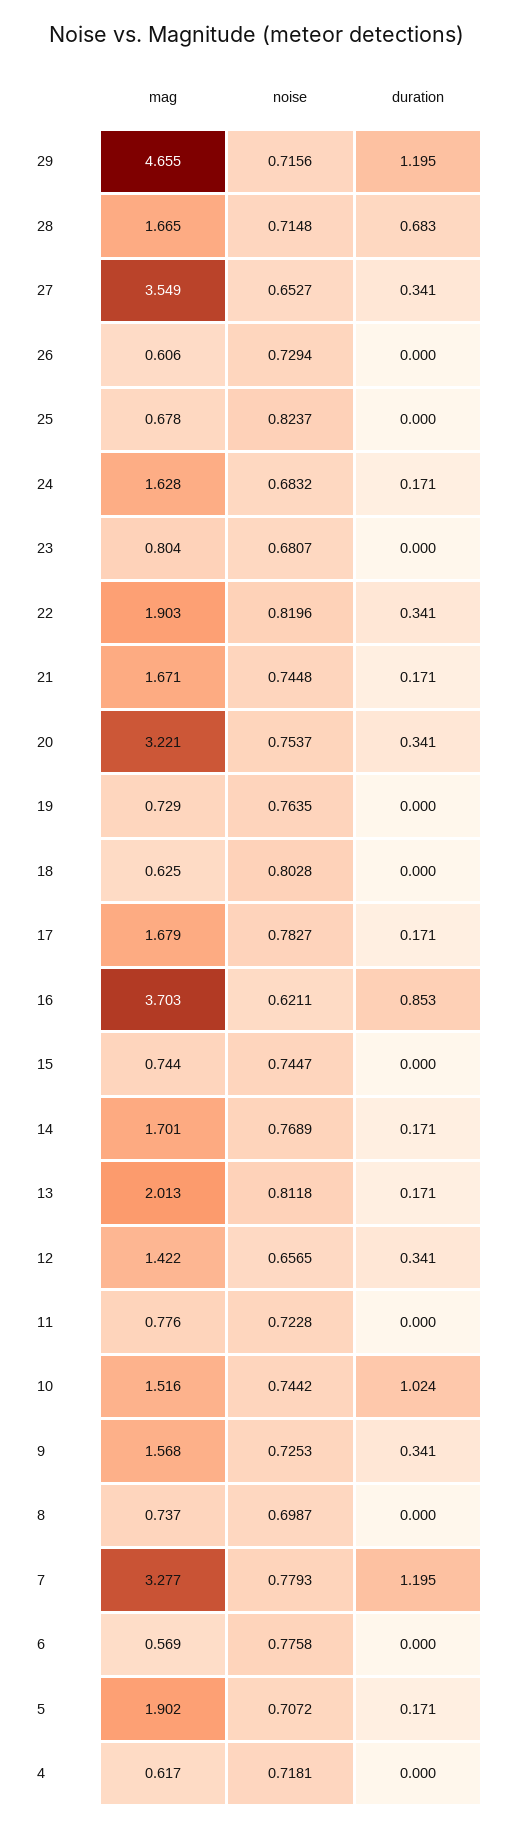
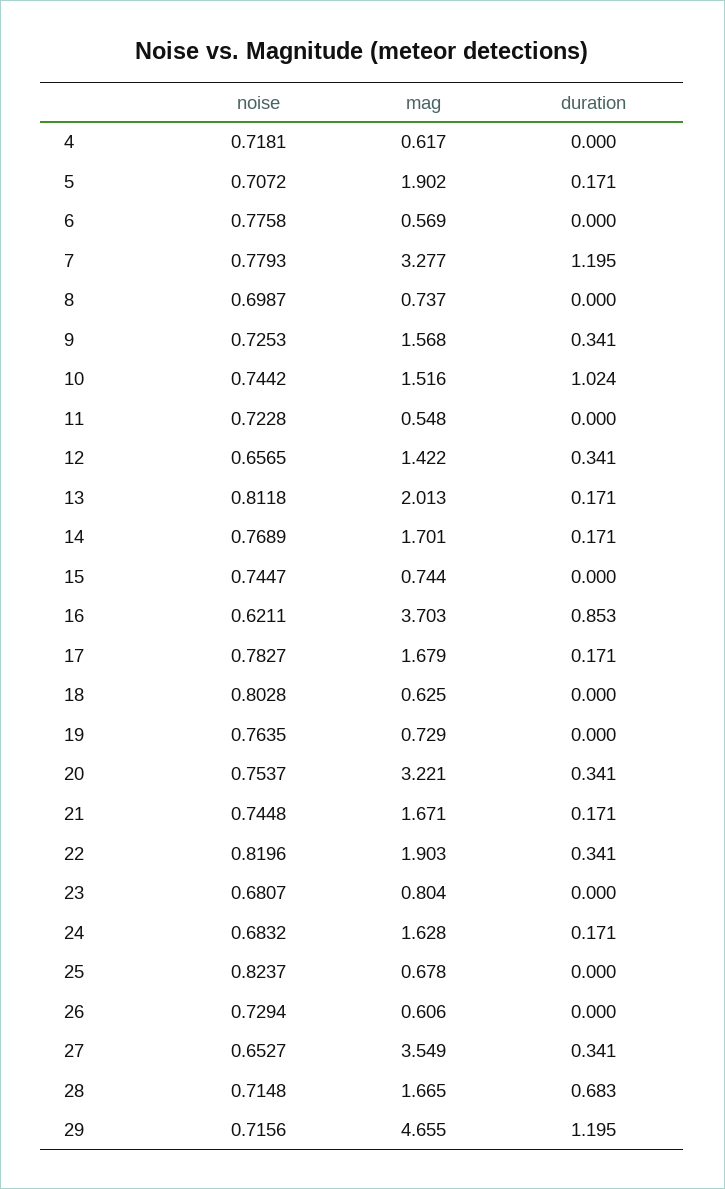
  {
    "mag": {
      "29": 4.655,
      "28": 1.665,
      "27": 3.549,
      "26": 0.606,
      "25": 0.678,
      "24": 1.628,
      "23": 0.804,
      "22": 1.903,
      "21": 1.671,
      "20": 3.221,
      "19": 0.729,
      "18": 0.625,
      "17": 1.679,
      "16": 3.703,
      "15": 0.744,
      "14": 1.701,
      "13": 2.013,
      "12": 1.422,
-     "11": 0.776,
+     "11": 0.548,
      "10": 1.516,
      "9": 1.568,
      "8": 0.737,
      "7": 3.277,
      "6": 0.569,
      "5": 1.902,
      "4": 0.617
    },
    "noise": {
      "29": 0.7156,
      "28": 0.7148,
      "27": 0.6527,
      "26": 0.7294,
      "25": 0.8237,
      "24": 0.6832,
      "23": 0.6807,
      "22": 0.8196,
      "21": 0.7448,
      "20": 0.7537,
      "19": 0.7635,
      "18": 0.8028,
      "17": 0.7827,
      "16": 0.6211,
      "15": 0.7447,
      "14": 0.7689,
      "13": 0.8118,
      "12": 0.6565,
      "11": 0.7228,
      "10": 0.7442,
      "9": 0.7253,
      "8": 0.6987,
      "7": 0.7793,
      "6": 0.7758,
      "5": 0.7072,
      "4": 0.7181
    },
    "duration": {
      "29": 1.195,
      "28": 0.683,
      "27": 0.341,
      "26": 0,
      "25": 0,
      "24": 0.171,
      "23": 0,
      "22": 0.341,
      "21": 0.171,
      "20": 0.341,
      "19": 0,
      "18": 0,
      "17": 0.171,
      "16": 0.853,
      "15": 0,
      "14": 0.171,
      "13": 0.171,
      "12": 0.341,
      "11": 0,
      "10": 1.024,
      "9": 0.341,
      "8": 0,
      "7": 1.195,
      "6": 0,
      "5": 0.171,
      "4": 0
    }
  }

